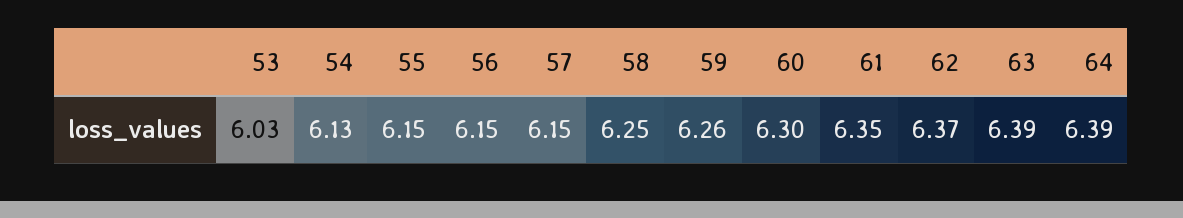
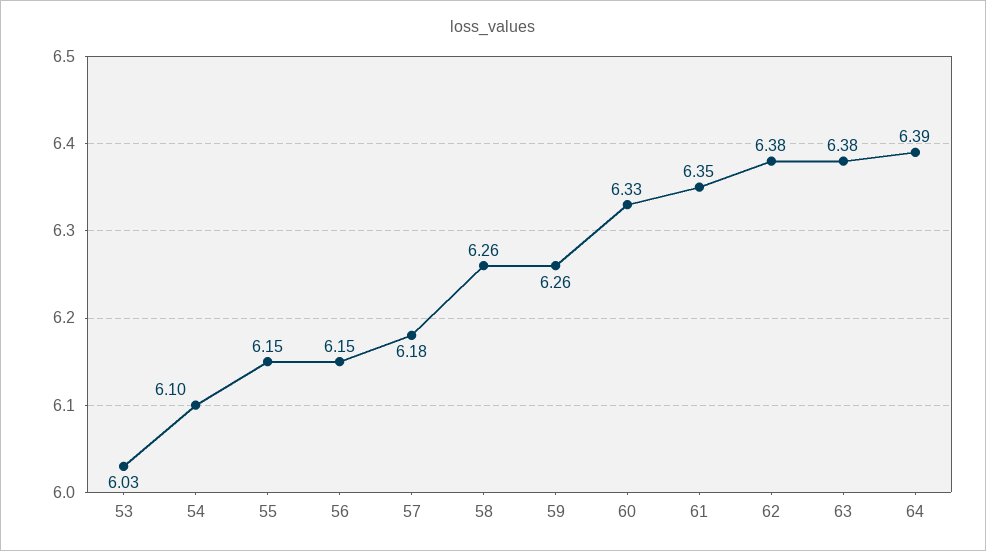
  {
    "53": 6.03,
-   "54": 6.13,
+   "54": 6.1,
    "55": 6.15,
    "56": 6.15,
-   "57": 6.15,
+   "57": 6.18,
-   "58": 6.25,
+   "58": 6.26,
    "59": 6.26,
-   "60": 6.3,
+   "60": 6.33,
    "61": 6.35,
-   "62": 6.37,
+   "62": 6.38,
-   "63": 6.39,
+   "63": 6.38,
    "64": 6.39
  }

